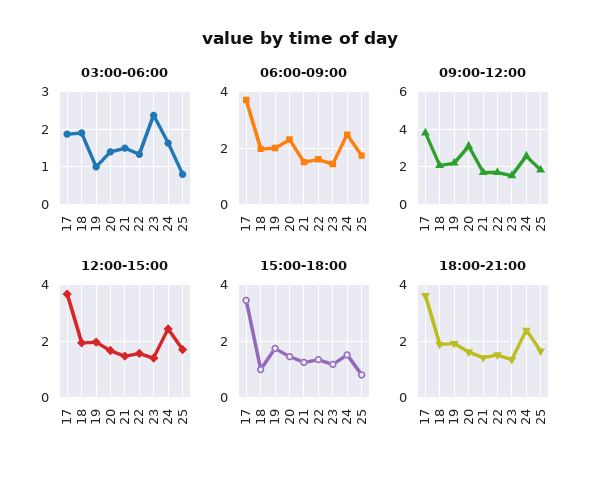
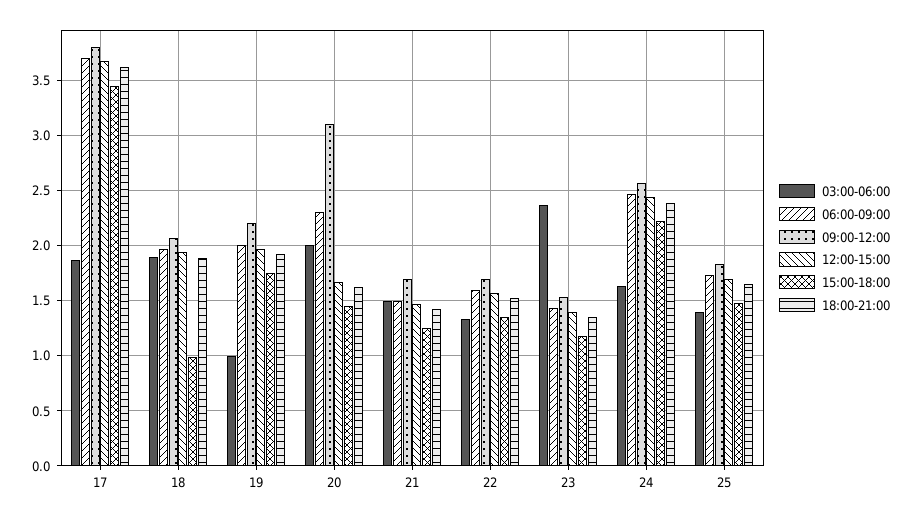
  {
    "03:00-06:00": {
      "17": 1.9,
      "18": 1.9,
      "19": 1,
-     "20": 1.4,
+     "20": 2,
      "21": 1.5,
      "22": 1.3,
      "23": 2.4,
      "24": 1.6,
-     "25": 0.8
+     "25": 1.4
    },
    "06:00-09:00": {
      "17": 3.7,
      "18": 2,
      "19": 2,
      "20": 2.3,
      "21": 1.5,
      "22": 1.6,
      "23": 1.4,
      "24": 2.5,
      "25": 1.7
    },
    "09:00-12:00": {
      "17": 3.8,
      "18": 2.1,
      "19": 2.2,
      "20": 3.1,
      "21": 1.7,
      "22": 1.7,
      "23": 1.5,
      "24": 2.6,
      "25": 1.8
    },
    "12:00-15:00": {
      "17": 3.7,
      "18": 1.9,
      "19": 2,
      "20": 1.7,
      "21": 1.5,
      "22": 1.6,
      "23": 1.4,
      "24": 2.4,
      "25": 1.7
    },
    "15:00-18:00": {
      "17": 3.5,
      "18": 1,
      "19": 1.8,
      "20": 1.5,
      "21": 1.3,
      "22": 1.4,
      "23": 1.2,
-     "24": 1.5,
+     "24": 2.2,
-     "25": 0.75
+     "25": 1.5
    },
    "18:00-21:00": {
      "17": 3.6,
      "18": 1.9,
      "19": 1.9,
      "20": 1.6,
      "21": 1.4,
      "22": 1.5,
      "23": 1.4,
      "24": 2.4,
      "25": 1.7
    }
  }

